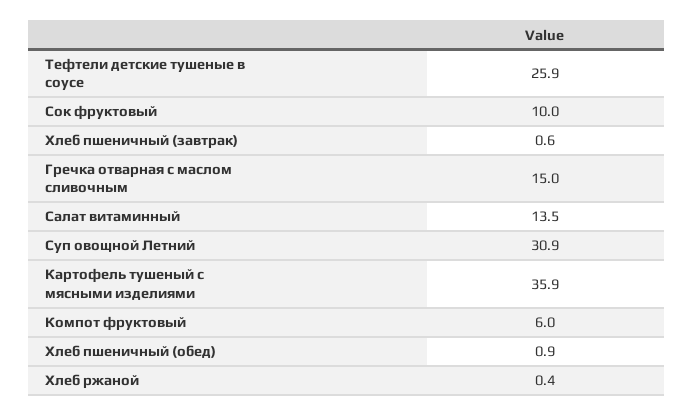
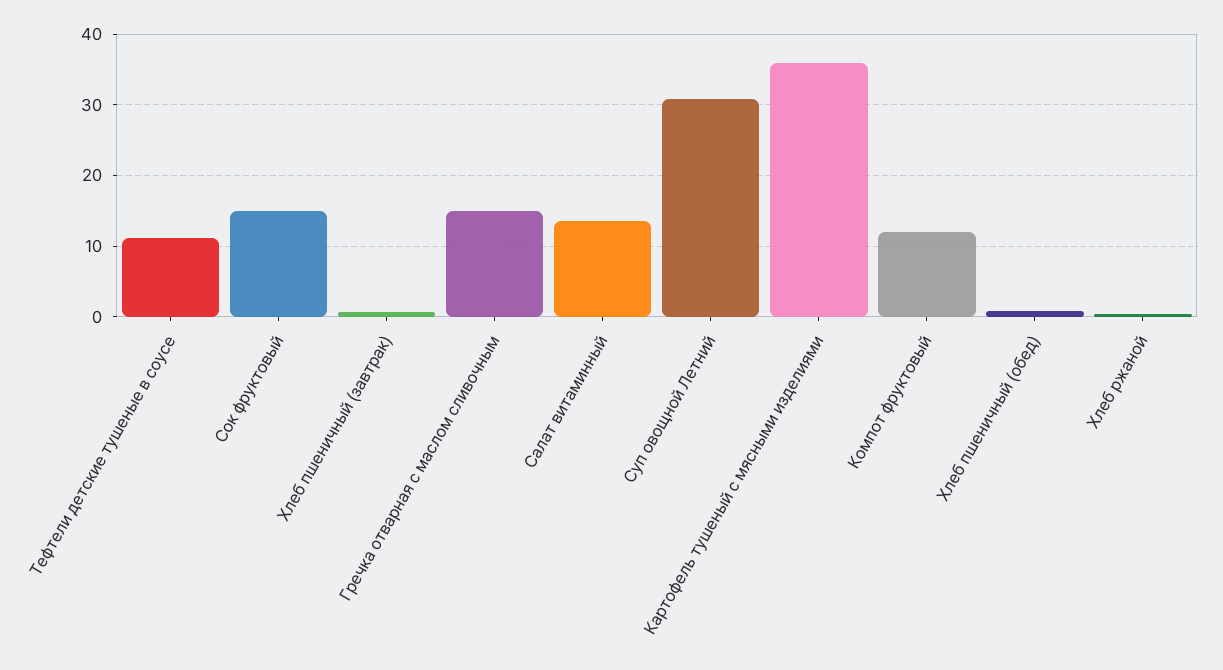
  {
-   "Тефтели детские тушеные в соусе": 25.9,
+   "Тефтели детские тушеные в соусе": 11,
-   "Сок фруктовый": 10,
+   "Сок фруктовый": 15,
    "Хлеб пшеничный (завтрак)": 0.6,
    "Гречка отварная с маслом сливочным": 15,
    "Салат витаминный": 13.5,
    "Суп овощной Летний": 30.9,
    "Картофель тушеный с мясными изделиями": 35.9,
-   "Компот фруктовый": 6,
+   "Компот фруктовый": 12,
    "Хлеб пшеничный (обед)": 0.9,
    "Хлеб ржаной": 0.4
  }

